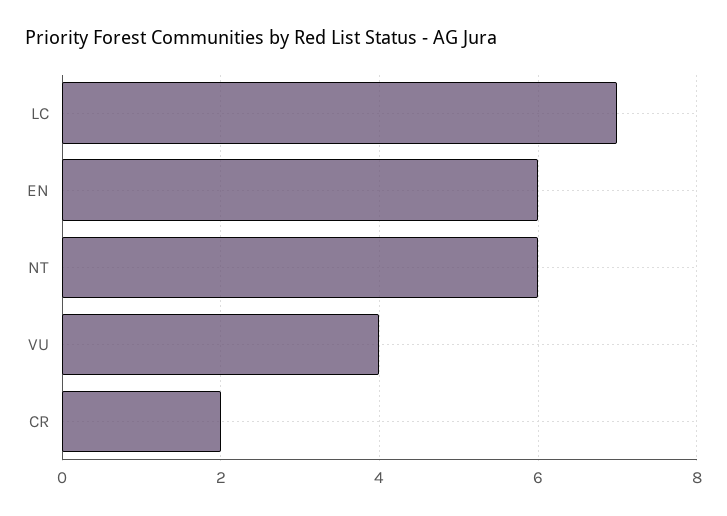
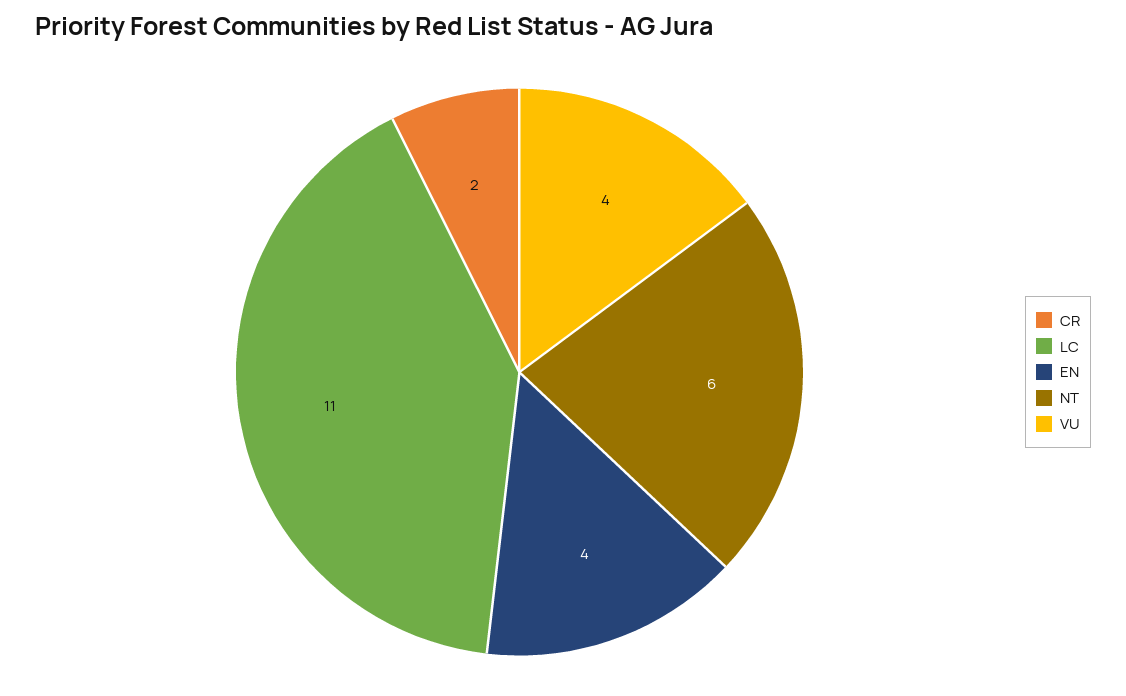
  {
-   "LC": 7,
+   "LC": 11,
-   "EN": 6,
+   "EN": 4,
    "NT": 6,
    "VU": 4,
    "CR": 2
  }

